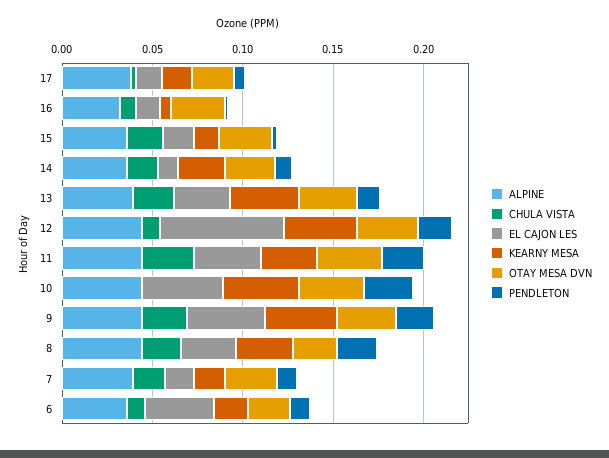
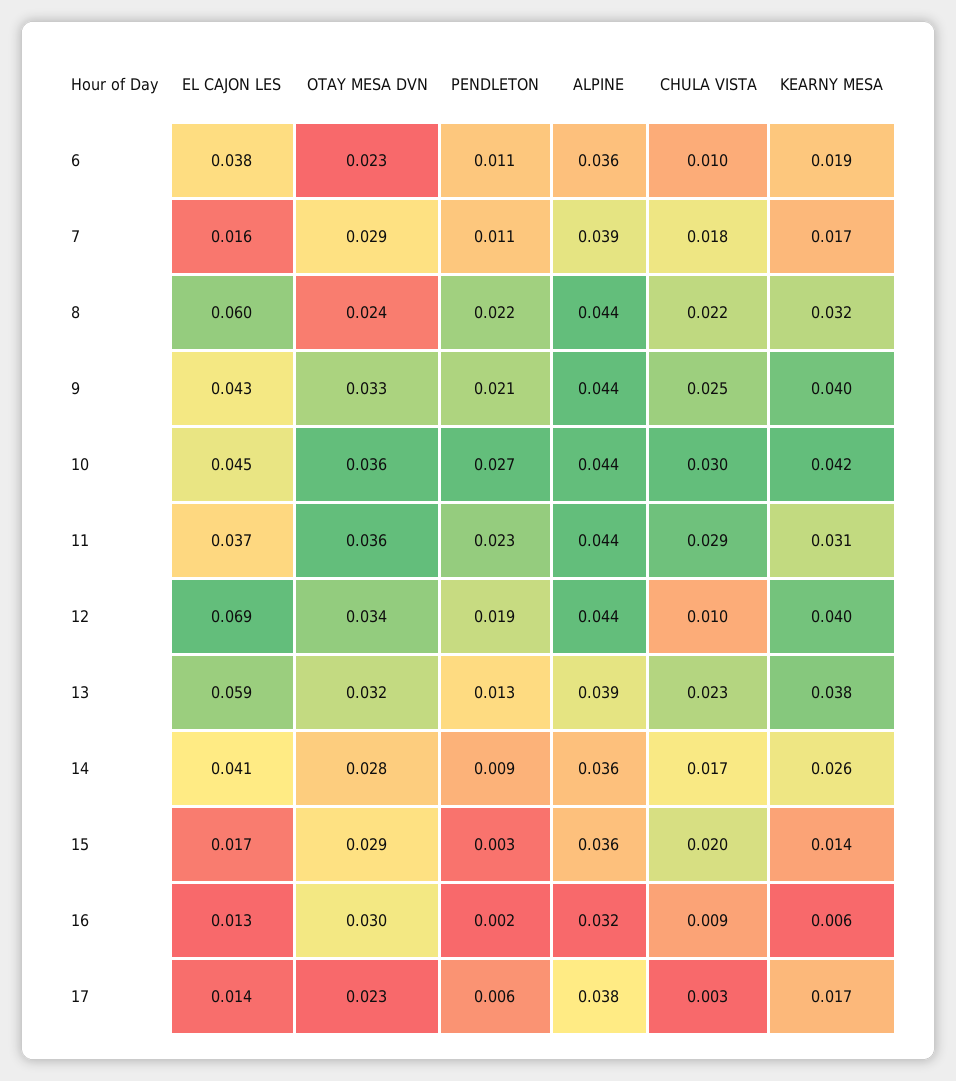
  {
    "ALPINE": {
      "17": 0.038,
      "16": 0.032,
      "15": 0.036,
      "14": 0.036,
      "13": 0.039,
      "12": 0.044,
      "11": 0.044,
      "10": 0.044,
      "9": 0.044,
      "8": 0.044,
      "7": 0.039,
      "6": 0.036
    },
    "CHULA VISTA": {
      "17": 0.003,
      "16": 0.009,
      "15": 0.02,
      "14": 0.017,
      "13": 0.023,
      "12": 0.01,
      "11": 0.029,
-     "10": 0,
+     "10": 0.03,
      "9": 0.025,
      "8": 0.022,
      "7": 0.018,
      "6": 0.01
    },
    "EL CAJON LES": {
      "17": 0.014,
      "16": 0.013,
      "15": 0.017,
-     "14": 0.01,
+     "14": 0.041,
-     "13": 0.03,
+     "13": 0.059,
      "12": 0.069,
      "11": 0.037,
      "10": 0.045,
      "9": 0.043,
-     "8": 0.03,
+     "8": 0.06,
      "7": 0.016,
      "6": 0.038
    },
    "KEARNY MESA": {
      "17": 0.017,
      "16": 0.006,
      "15": 0.014,
      "14": 0.026,
      "13": 0.038,
      "12": 0.04,
      "11": 0.031,
      "10": 0.042,
      "9": 0.04,
      "8": 0.032,
      "7": 0.017,
      "6": 0.019
    },
    "OTAY MESA DVN": {
      "17": 0.023,
      "16": 0.03,
      "15": 0.029,
      "14": 0.028,
      "13": 0.032,
      "12": 0.034,
      "11": 0.036,
      "10": 0.036,
      "9": 0.033,
      "8": 0.024,
      "7": 0.029,
      "6": 0.023
    },
    "PENDLETON": {
      "17": 0.006,
      "16": 0.002,
      "15": 0.003,
      "14": 0.009,
      "13": 0.013,
      "12": 0.019,
      "11": 0.023,
      "10": 0.027,
      "9": 0.021,
      "8": 0.022,
      "7": 0.011,
      "6": 0.011
    }
  }

